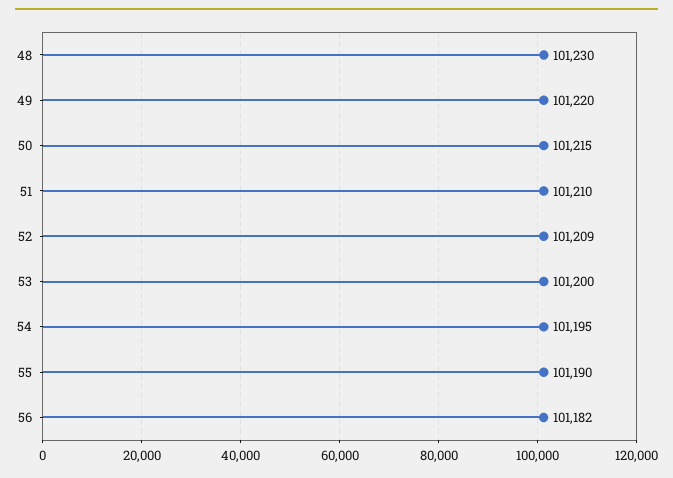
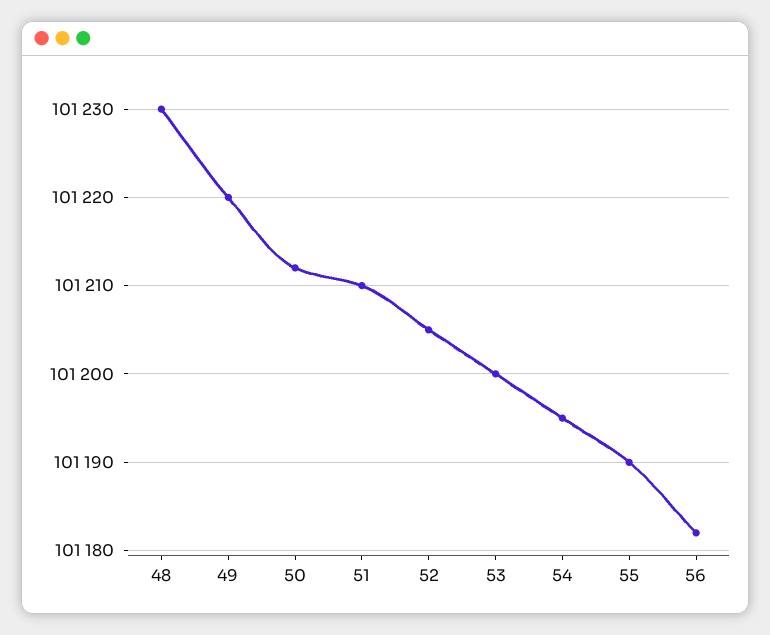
  {
    "48": 101230,
    "49": 101220,
-   "50": 101215,
+   "50": 101212,
    "51": 101210,
-   "52": 101209,
+   "52": 101205,
    "53": 101200,
    "54": 101195,
    "55": 101190,
    "56": 101182
  }

